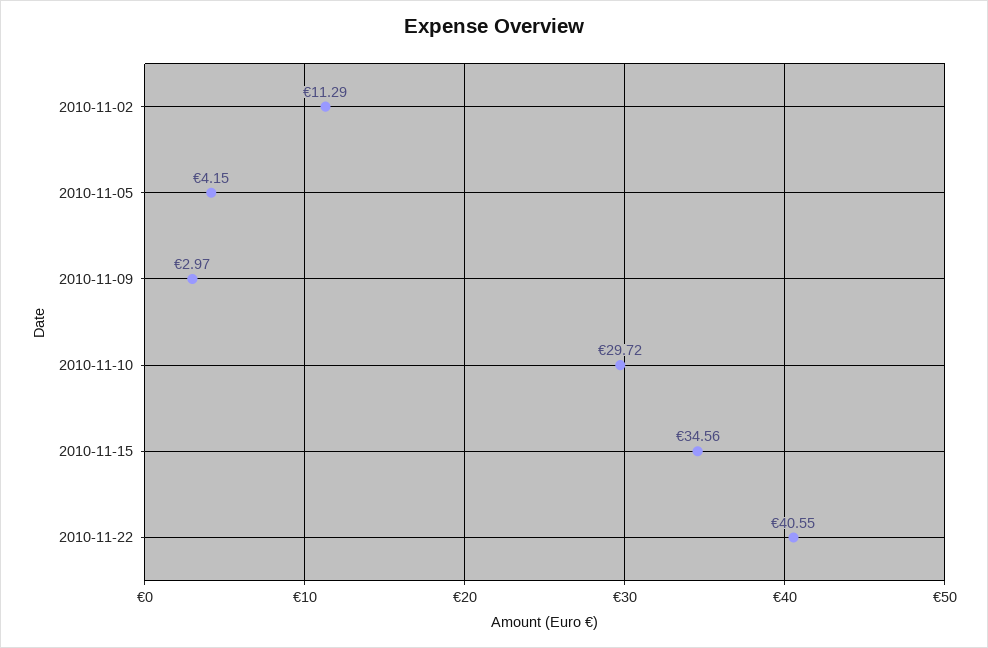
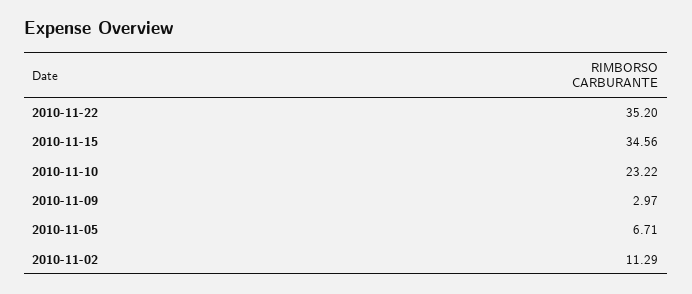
  {
    "2010-11-02": 11.29,
-   "2010-11-05": 4.15,
+   "2010-11-05": 6.71,
    "2010-11-09": 2.97,
-   "2010-11-10": 29.72,
+   "2010-11-10": 23.22,
    "2010-11-15": 34.56,
-   "2010-11-22": 40.55
+   "2010-11-22": 35.2
  }

